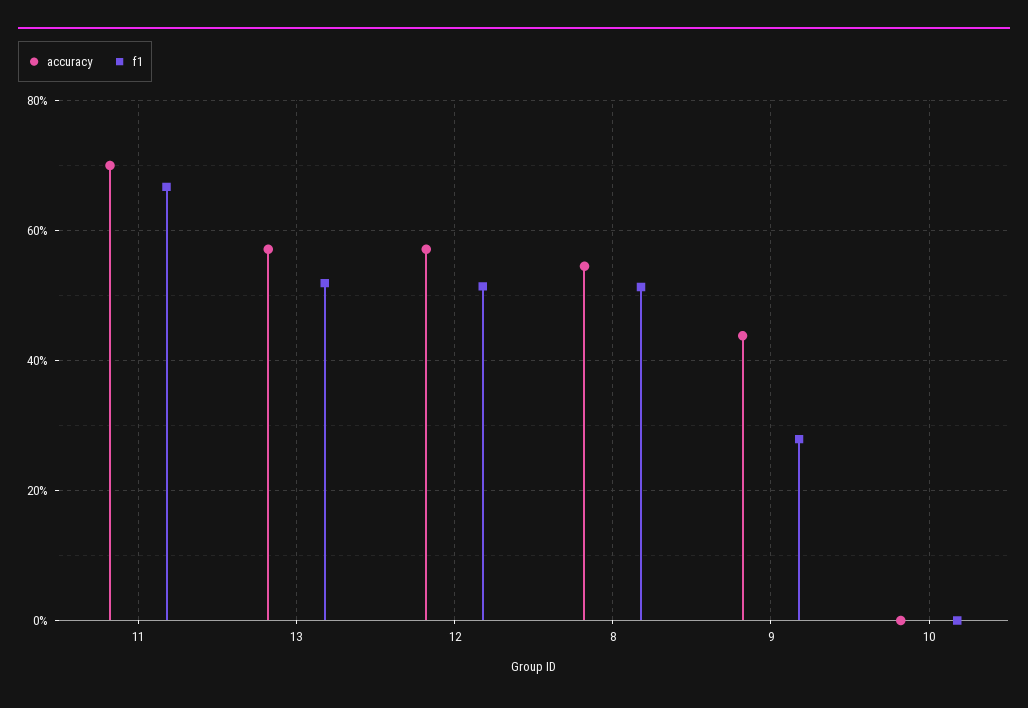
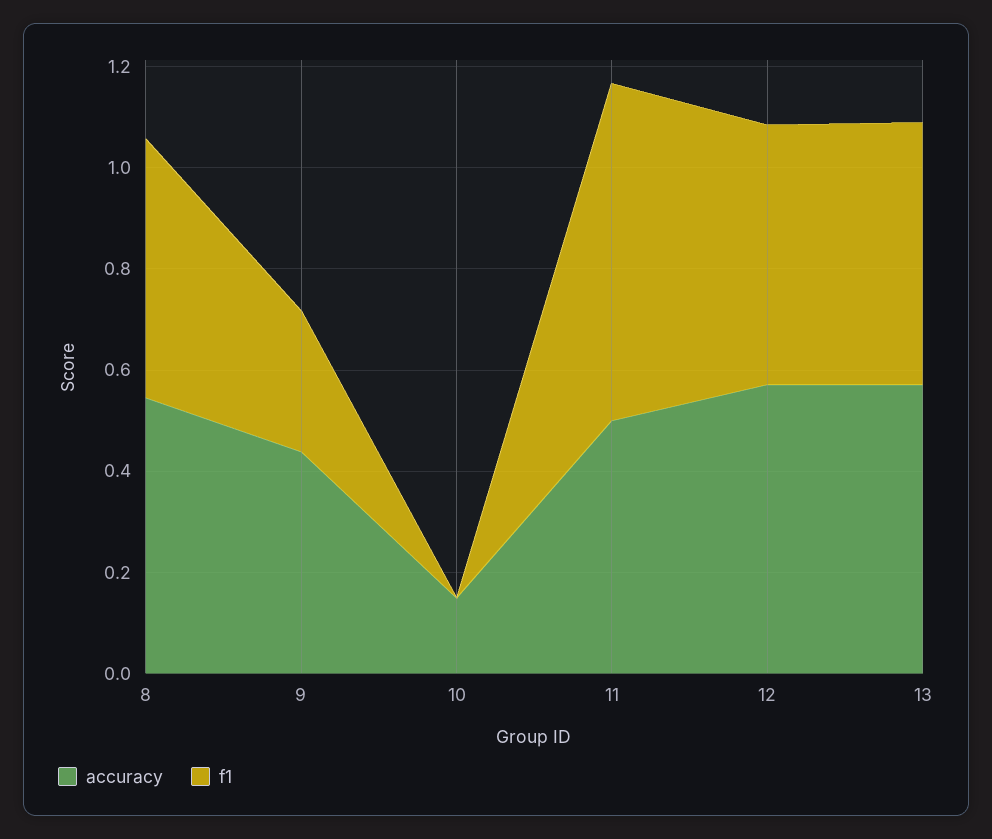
  {
    "accuracy": {
-     "11": 0.7,
+     "11": 0.5,
      "13": 0.58,
      "12": 0.58,
      "8": 0.54,
      "9": 0.44,
-     "10": 0
+     "10": 0.15
    },
    "f1": {
      "11": 0.66,
      "13": 0.52,
      "12": 0.52,
      "8": 0.52,
      "9": 0.28,
      "10": 0
    }
  }

